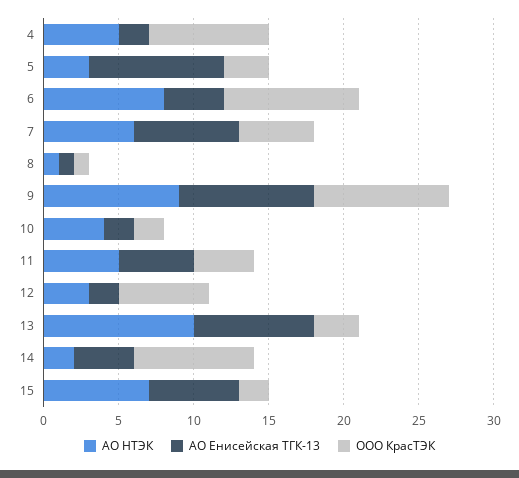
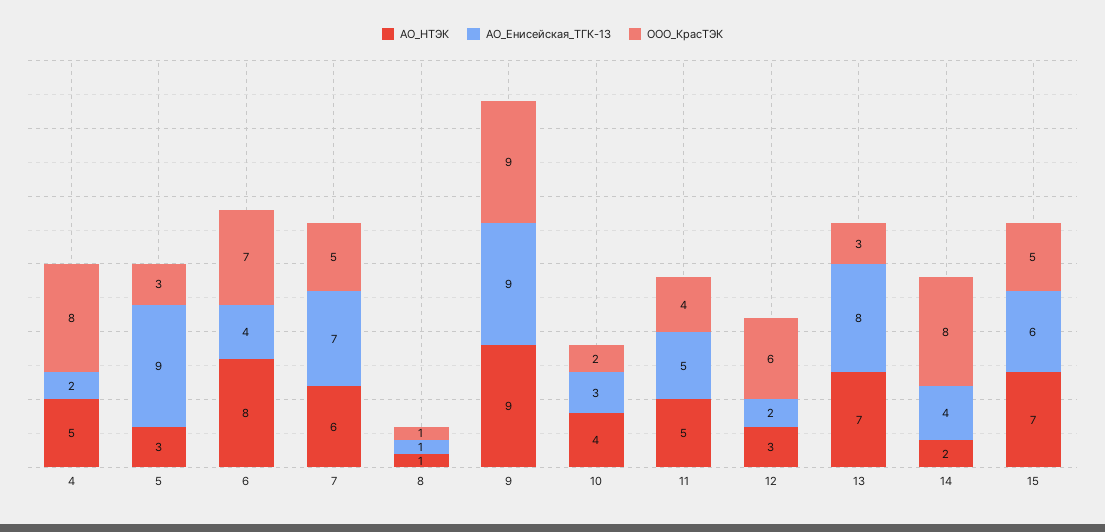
  {
    "АО НТЭК": {
      "4": 5,
      "5": 3,
      "6": 8,
      "7": 6,
      "8": 1,
      "9": 9,
      "10": 4,
      "11": 5,
      "12": 3,
-     "13": 10,
+     "13": 7,
      "14": 2,
      "15": 7
    },
    "АО Енисейская ТГК-13": {
      "4": 2,
      "5": 9,
      "6": 4,
      "7": 7,
      "8": 1,
      "9": 9,
-     "10": 2,
+     "10": 3,
      "11": 5,
      "12": 2,
      "13": 8,
      "14": 4,
      "15": 6
    },
    "ООО КрасТЭК": {
      "4": 8,
      "5": 3,
-     "6": 9,
+     "6": 7,
      "7": 5,
      "8": 1,
      "9": 9,
      "10": 2,
      "11": 4,
      "12": 6,
      "13": 3,
      "14": 8,
-     "15": 2
+     "15": 5
    }
  }

